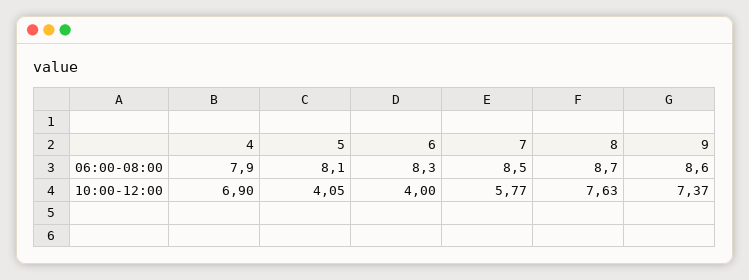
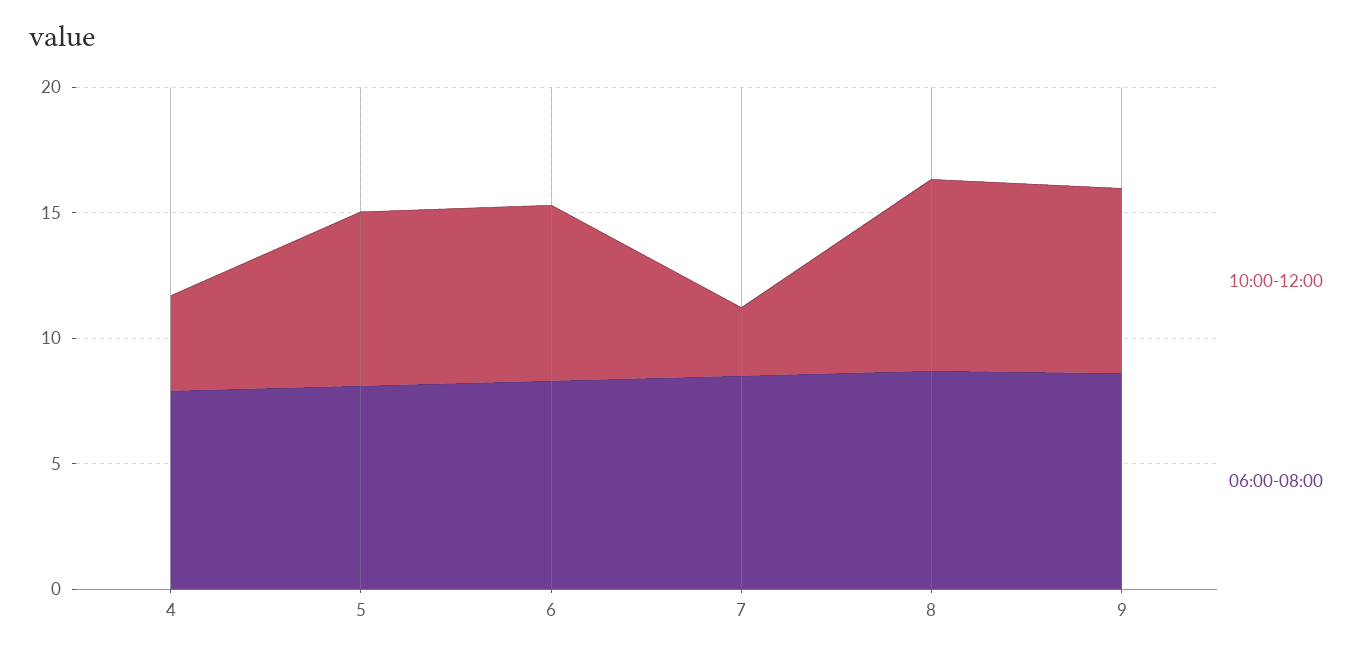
  {
    "06:00-08:00": {
      "4": 7.9,
      "5": 8.1,
      "6": 8.3,
      "7": 8.5,
      "8": 8.7,
      "9": 8.6
    },
    "10:00-12:00": {
-     "4": 6.9,
+     "4": 4,
-     "5": 4.05,
+     "5": 7,
-     "6": 4,
+     "6": 7,
-     "7": 5.77,
+     "7": 3,
      "8": 7.63,
      "9": 7.37
    }
  }

